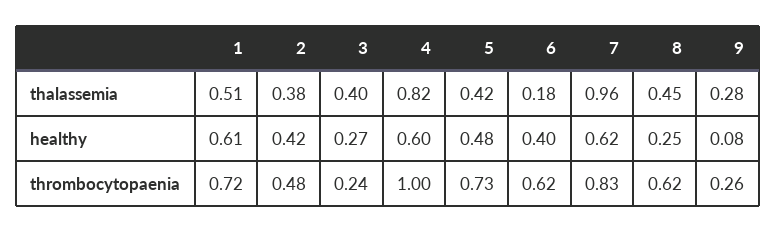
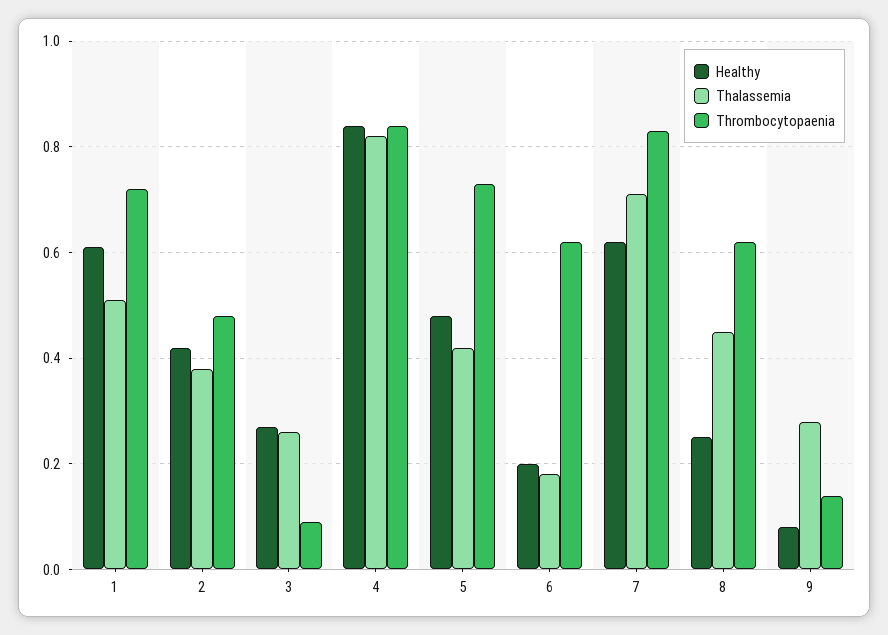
  {
    "thalassemia": {
      "1": 0.51,
      "2": 0.38,
-     "3": 0.4,
+     "3": 0.25,
      "4": 0.82,
      "5": 0.42,
      "6": 0.18,
-     "7": 0.96,
+     "7": 0.7,
      "8": 0.45,
      "9": 0.28
    },
    "healthy": {
      "1": 0.61,
      "2": 0.42,
      "3": 0.27,
-     "4": 0.6,
+     "4": 0.85,
      "5": 0.48,
-     "6": 0.4,
+     "6": 0.2,
      "7": 0.62,
      "8": 0.25,
      "9": 0.08
    },
    "thrombocytopaenia": {
      "1": 0.72,
      "2": 0.48,
-     "3": 0.24,
+     "3": 0.1,
-     "4": 1,
+     "4": 0.85,
      "5": 0.73,
      "6": 0.62,
      "7": 0.83,
      "8": 0.62,
-     "9": 0.26
+     "9": 0.15
    }
  }

